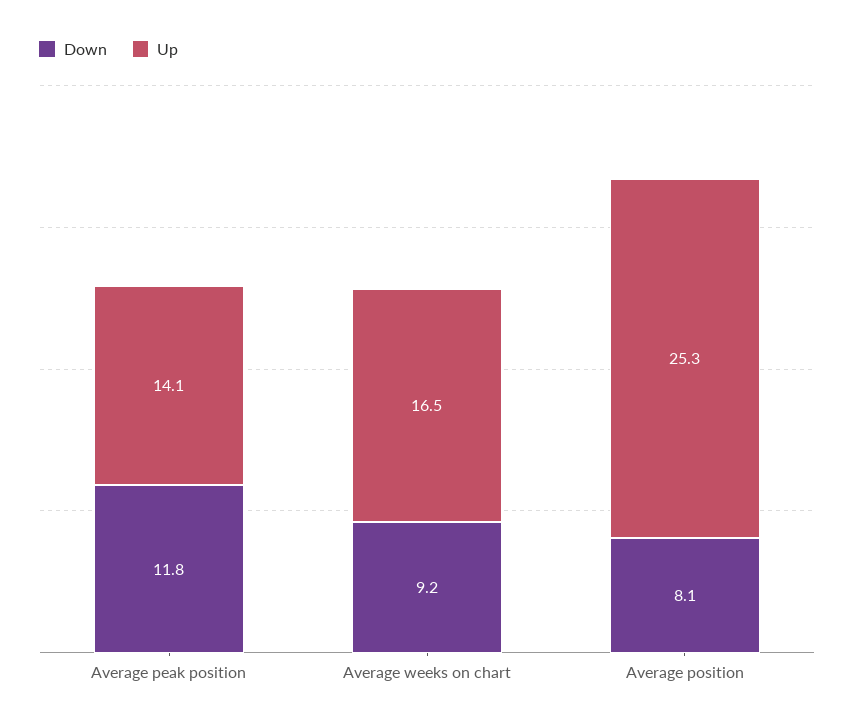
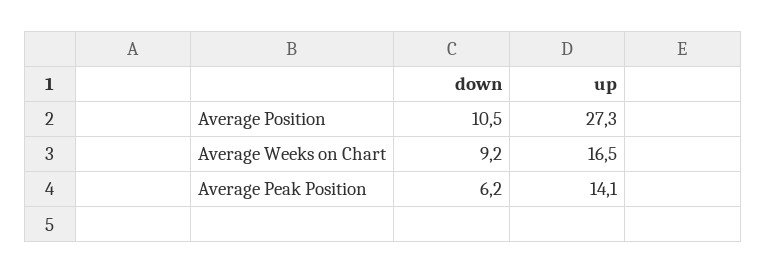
  {
    "Down": {
-     "Average peak position": 11.8,
+     "Average peak position": 6.2,
      "Average weeks on chart": 9.2,
-     "Average position": 8.1
+     "Average position": 10.5
    },
    "Up": {
      "Average peak position": 14.1,
      "Average weeks on chart": 16.5,
-     "Average position": 25.3
+     "Average position": 27.3
    }
  }

